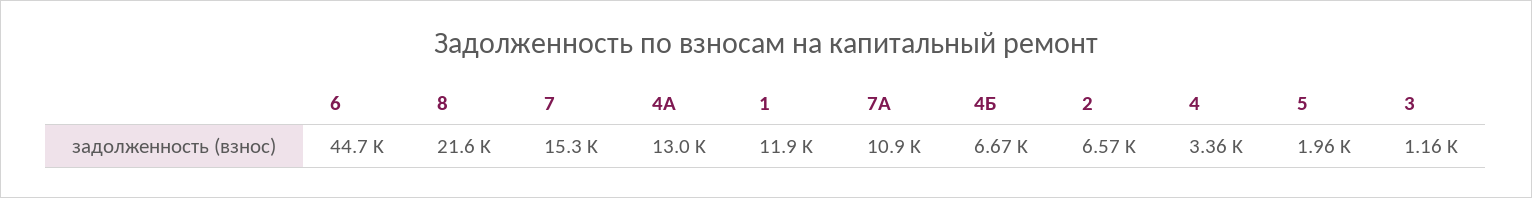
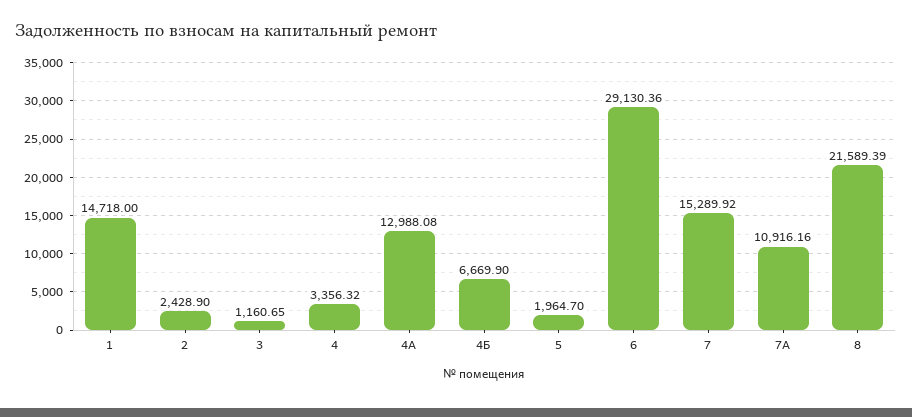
  {
-   "6": 44700,
+   "6": 29130.36,
    "8": 21589.39,
    "7": 15289.92,
    "4А": 12988.08,
-   "1": 11900,
+   "1": 14718,
    "7А": 10916.16,
    "4Б": 6669.9,
-   "2": 6570,
+   "2": 2428.9,
    "4": 3356.32,
    "5": 1964.7,
    "3": 1160.65
  }

